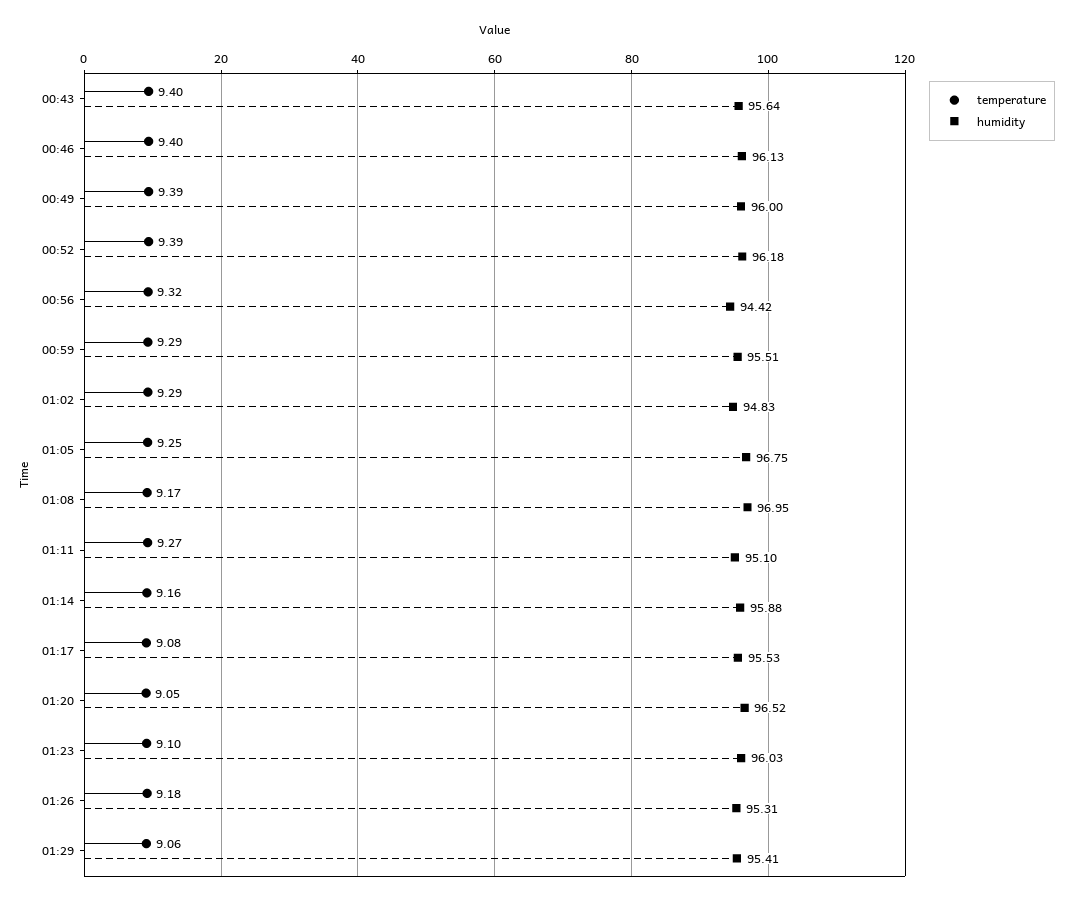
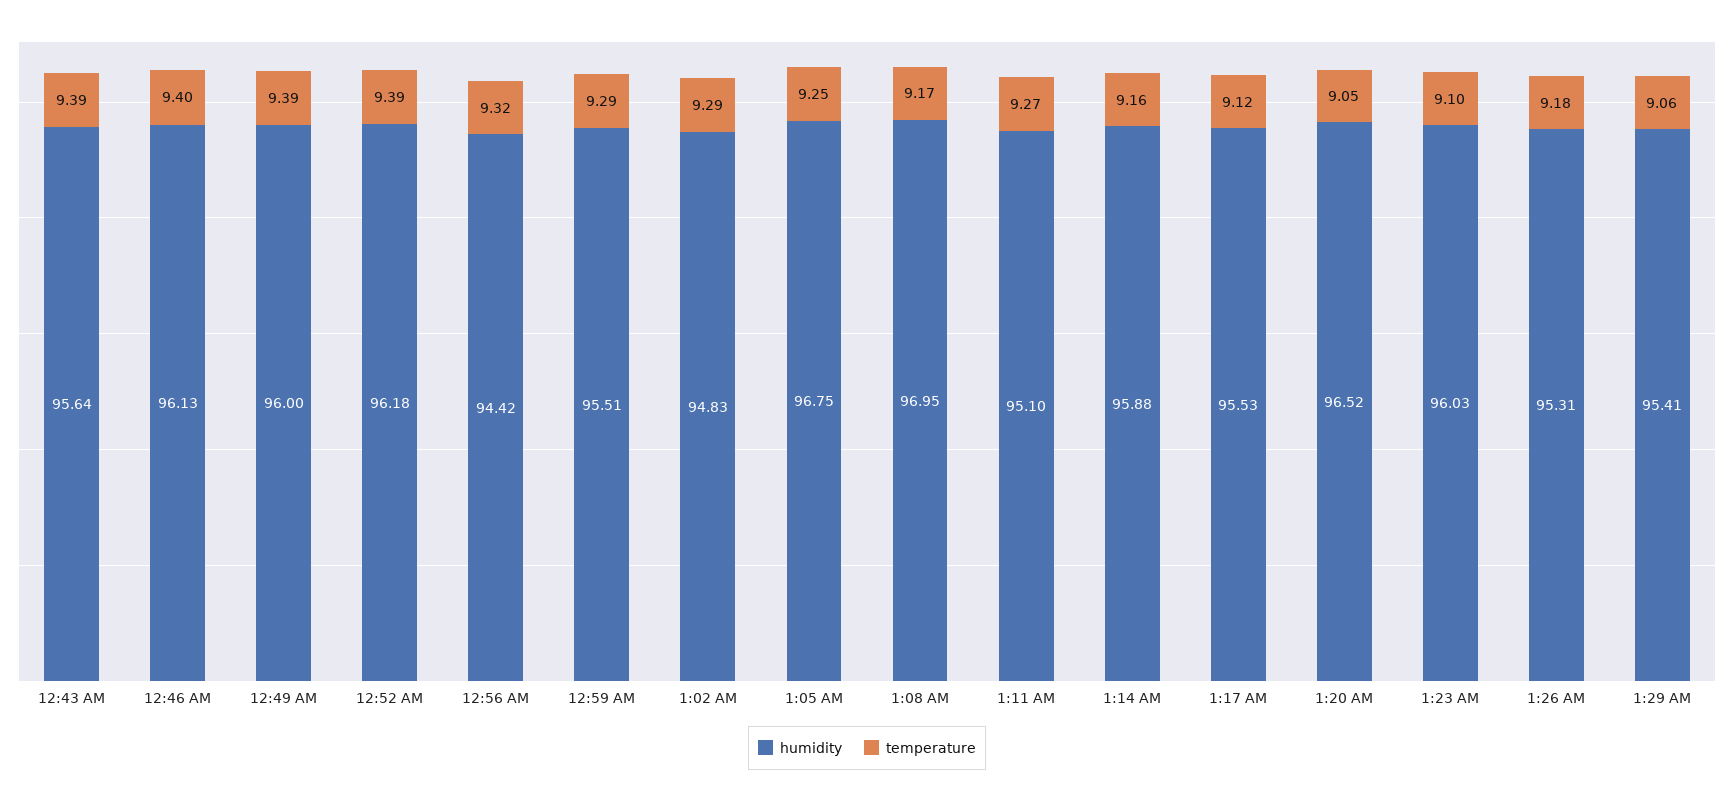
  {
    "temperature": {
-     "00:43": 9.4,
+     "00:43": 9.39,
      "00:46": 9.4,
      "00:49": 9.39,
      "00:52": 9.39,
      "00:56": 9.32,
      "00:59": 9.29,
      "01:02": 9.29,
      "01:05": 9.25,
      "01:08": 9.17,
      "01:11": 9.27,
      "01:14": 9.16,
-     "01:17": 9.08,
+     "01:17": 9.12,
      "01:20": 9.05,
      "01:23": 9.1,
      "01:26": 9.18,
      "01:29": 9.06
    },
    "humidity": {
      "00:43": 95.64,
      "00:46": 96.13,
      "00:49": 96,
      "00:52": 96.18,
      "00:56": 94.42,
      "00:59": 95.51,
      "01:02": 94.83,
      "01:05": 96.75,
      "01:08": 96.95,
      "01:11": 95.1,
      "01:14": 95.88,
      "01:17": 95.53,
      "01:20": 96.52,
      "01:23": 96.03,
      "01:26": 95.31,
      "01:29": 95.41
    }
  }

